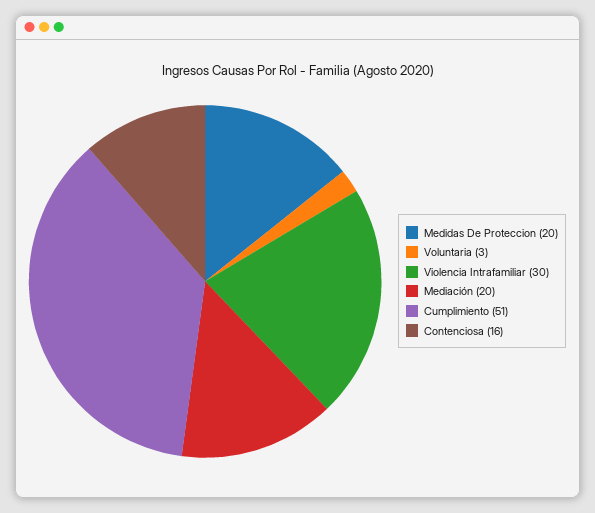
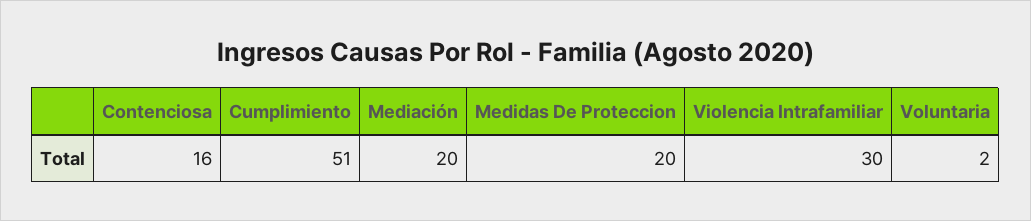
  {
    "Medidas De Proteccion": 20,
-   "Voluntaria": 3,
+   "Voluntaria": 2,
    "Violencia Intrafamiliar": 30,
    "Mediación": 20,
    "Cumplimiento": 51,
    "Contenciosa": 16
  }

